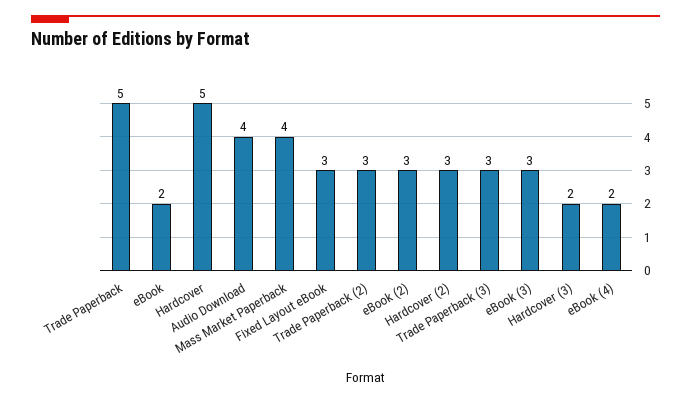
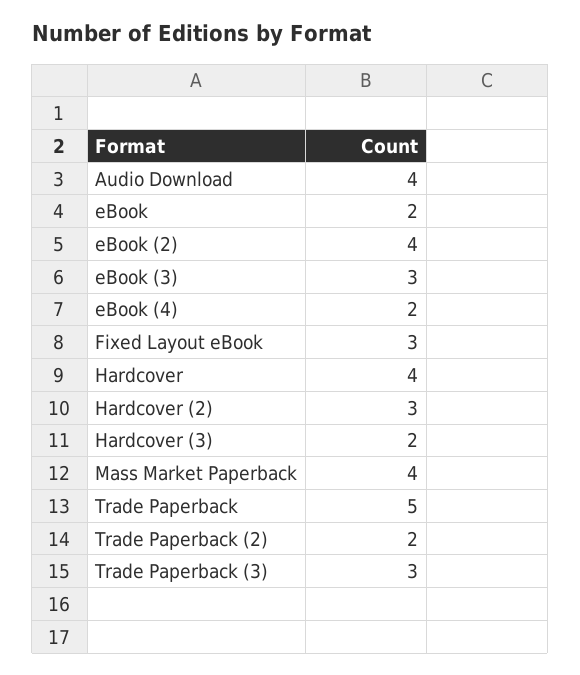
  {
    "Trade Paperback": 5,
    "eBook": 2,
-   "Hardcover": 5,
+   "Hardcover": 4,
    "Audio Download": 4,
    "Mass Market Paperback": 4,
    "Fixed Layout eBook": 3,
-   "Trade Paperback (2)": 3,
+   "Trade Paperback (2)": 2,
-   "eBook (2)": 3,
+   "eBook (2)": 4,
    "Hardcover (2)": 3,
    "Trade Paperback (3)": 3,
    "eBook (3)": 3,
    "Hardcover (3)": 2,
    "eBook (4)": 2
  }

